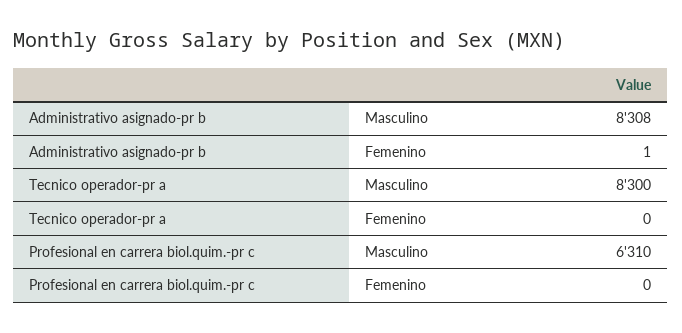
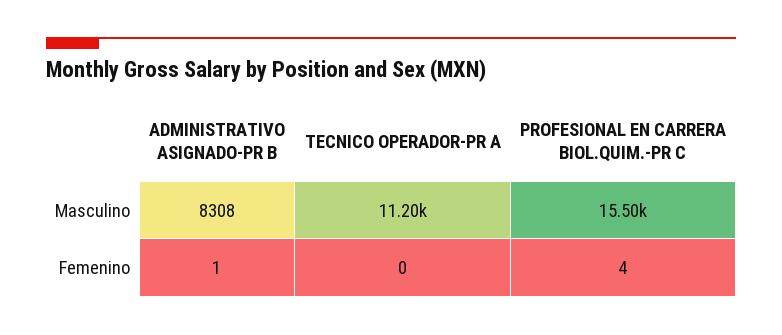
  {
    "Administrativo asignado-pr b": {
      "Masculino": 8308,
      "Femenino": 1
    },
    "Tecnico operador-pr a": {
-     "Masculino": 8300,
+     "Masculino": 11200,
      "Femenino": 0
    },
    "Profesional en carrera biol.quim.-pr c": {
-     "Masculino": 6310,
+     "Masculino": 15500,
-     "Femenino": 0
+     "Femenino": 4
    }
  }

